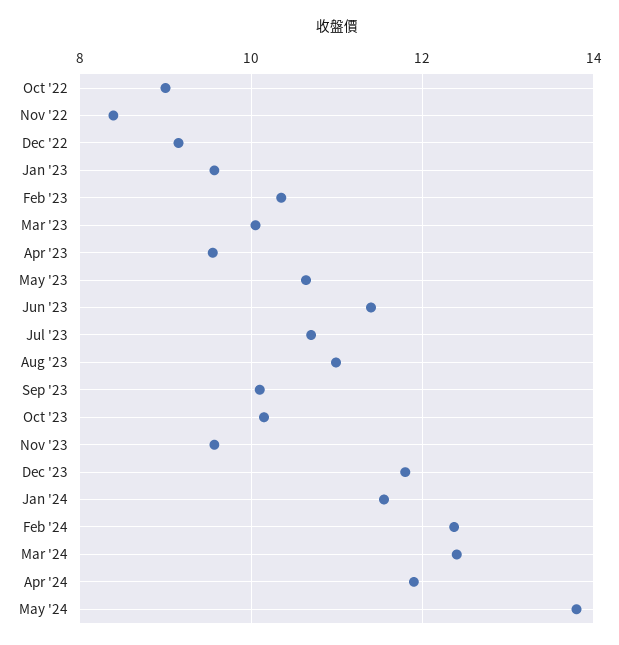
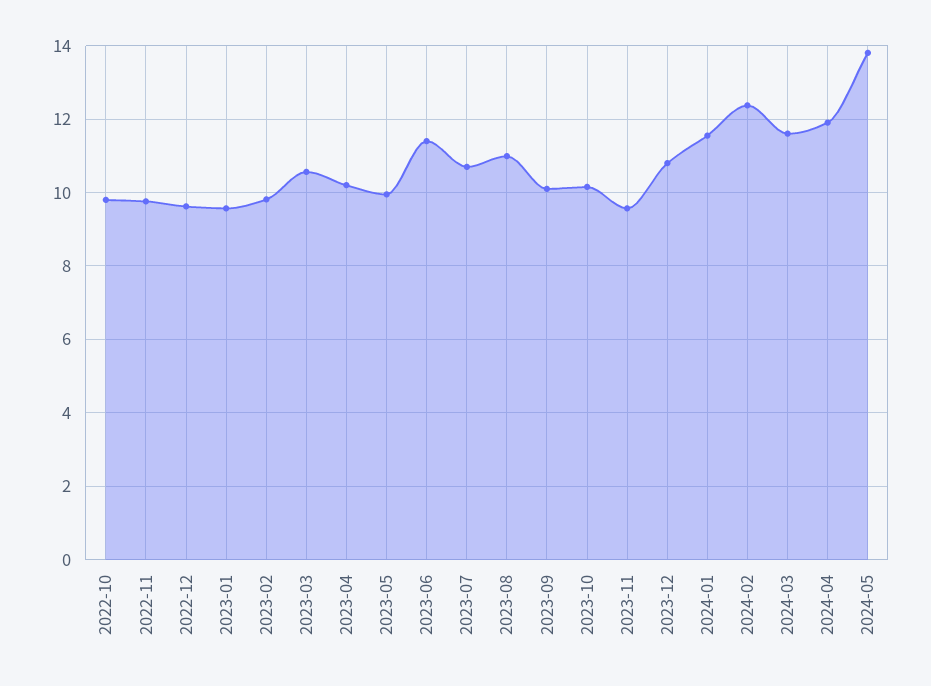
  {
-   "Oct '22": 9,
+   "Oct '22": 9.8,
-   "Nov '22": 8.4,
+   "Nov '22": 9.8,
-   "Dec '22": 9.2,
+   "Dec '22": 9.6,
    "Jan '23": 9.6,
-   "Feb '23": 10.4,
+   "Feb '23": 9.8,
-   "Mar '23": 10,
+   "Mar '23": 10.6,
-   "Apr '23": 9.6,
+   "Apr '23": 10.2,
-   "May '23": 10.6,
+   "May '23": 10,
    "Jun '23": 11.4,
    "Jul '23": 10.8,
    "Aug '23": 11,
    "Sep '23": 10.2,
    "Oct '23": 10.2,
    "Nov '23": 9.6,
-   "Dec '23": 11.8,
+   "Dec '23": 10.8,
    "Jan '24": 11.6,
    "Feb '24": 12.4,
-   "Mar '24": 12.4,
+   "Mar '24": 11.6,
    "Apr '24": 12,
    "May '24": 13.8
  }

